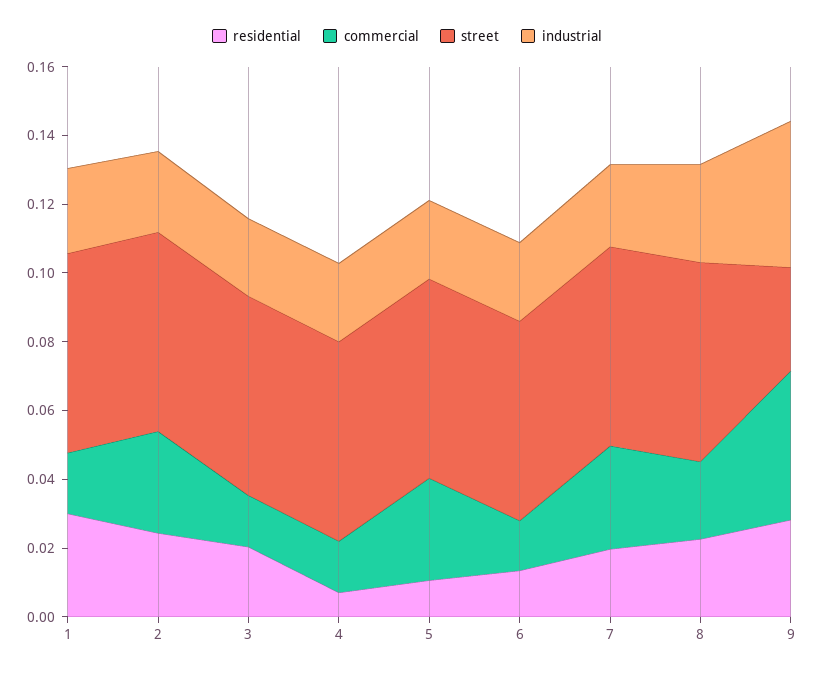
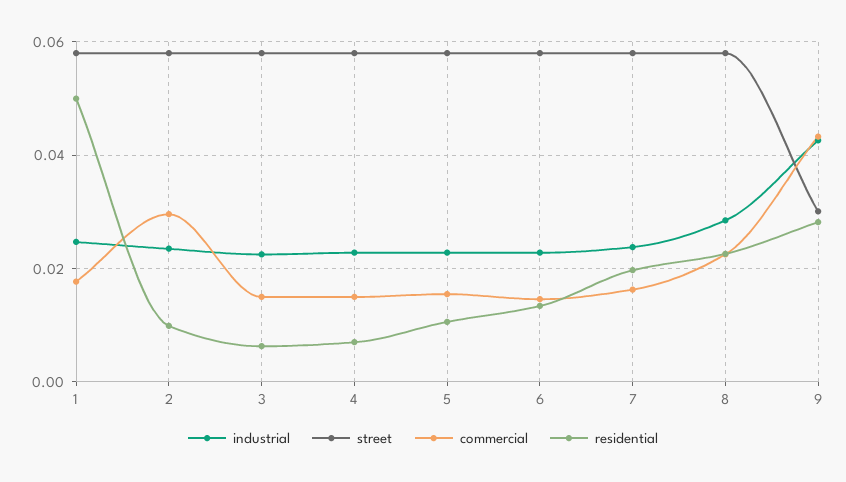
  {
    "residential": {
-     "1": 0.03,
+     "1": 0.05,
-     "2": 0.025,
+     "2": 0.01,
-     "3": 0.02,
+     "3": 0.006,
      "4": 0.008,
      "5": 0.01,
      "6": 0.014,
      "7": 0.02,
      "8": 0.022,
      "9": 0.028
    },
    "commercial": {
      "1": 0.018,
      "2": 0.03,
      "3": 0.016,
      "4": 0.016,
-     "5": 0.03,
+     "5": 0.016,
      "6": 0.014,
-     "7": 0.03,
+     "7": 0.016,
      "8": 0.022,
      "9": 0.044
    },
    "street": {
      "1": 0.058,
      "2": 0.058,
      "3": 0.058,
      "4": 0.058,
      "5": 0.058,
      "6": 0.058,
      "7": 0.058,
      "8": 0.058,
      "9": 0.03
    },
    "industrial": {
      "1": 0.024,
      "2": 0.024,
      "3": 0.022,
      "4": 0.022,
      "5": 0.022,
      "6": 0.022,
      "7": 0.024,
      "8": 0.028,
      "9": 0.042
    }
  }

